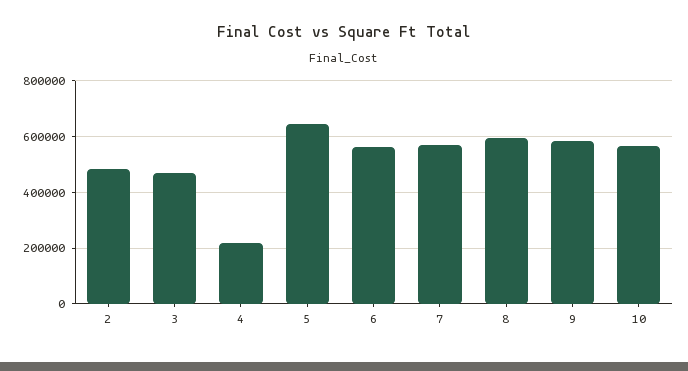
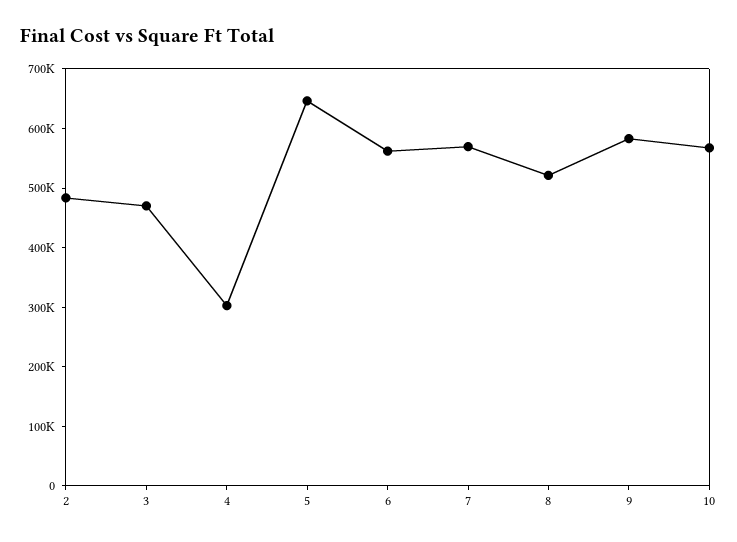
  {
    "2": 480000,
    "3": 480000,
-   "4": 225000,
+   "4": 300000,
    "5": 640000,
    "6": 560000,
    "7": 560000,
-   "8": 600000,
+   "8": 520000,
    "9": 580000,
    "10": 560000
  }

